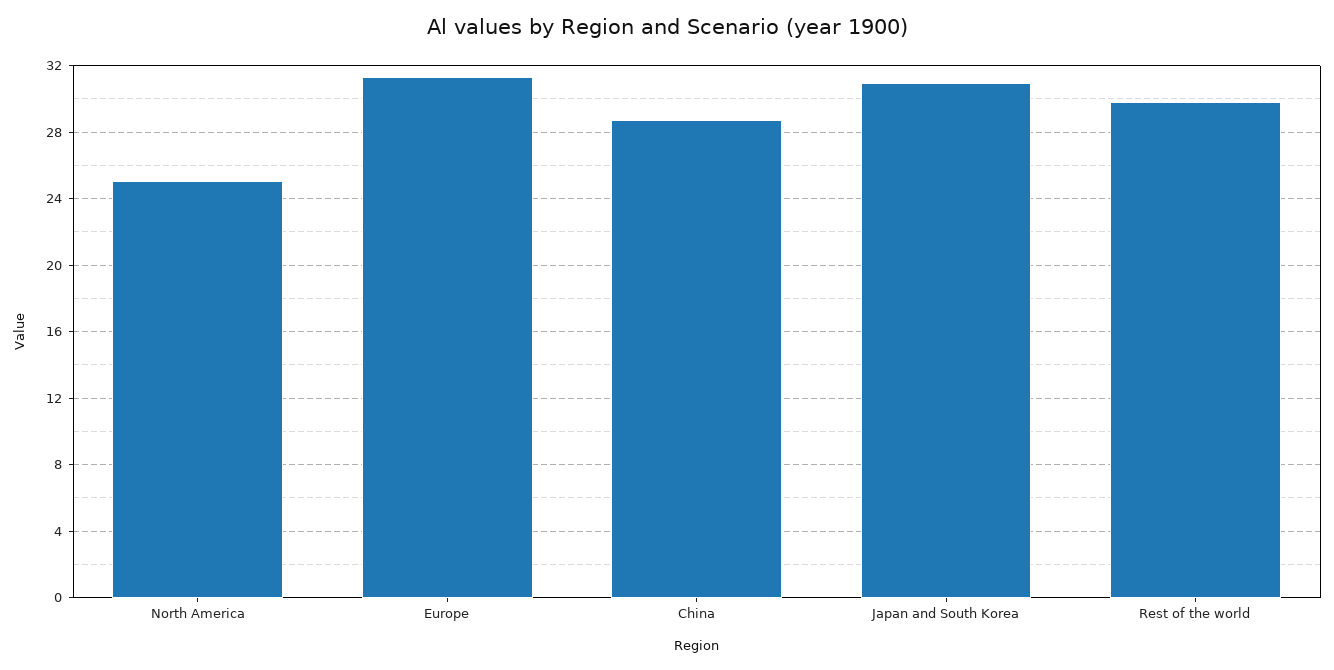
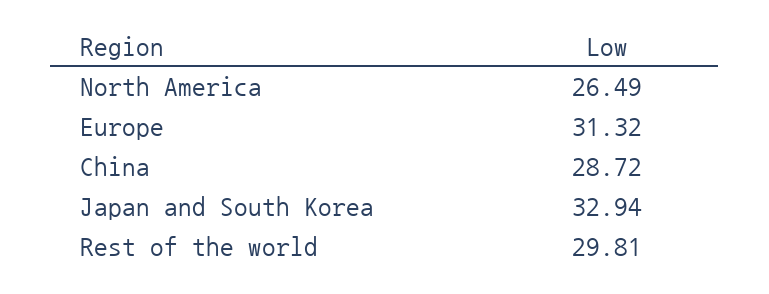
  {
-   "North America": 25,
+   "North America": 26.49,
    "Europe": 31.32,
    "China": 28.72,
-   "Japan and South Korea": 31,
+   "Japan and South Korea": 32.94,
    "Rest of the world": 29.81
  }

